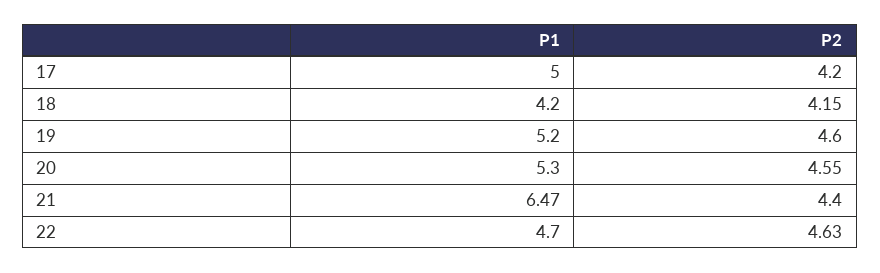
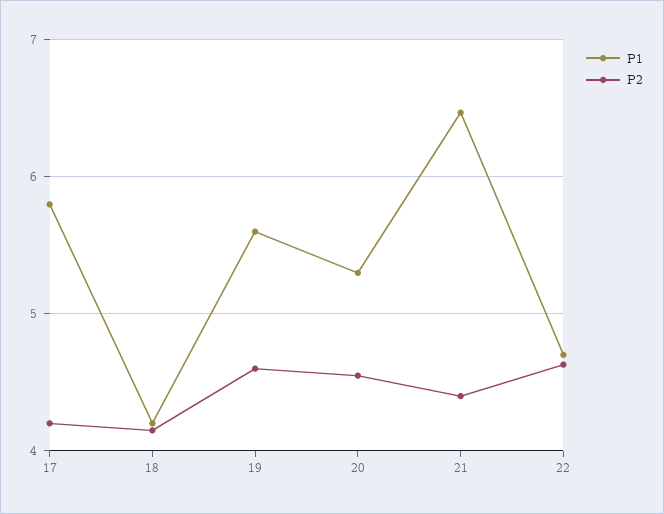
  {
    "P1": {
-     "17": 5,
+     "17": 5.8,
      "18": 4.2,
-     "19": 5.2,
+     "19": 5.6,
      "20": 5.3,
      "21": 6.47,
      "22": 4.7
    },
    "P2": {
      "17": 4.2,
      "18": 4.15,
      "19": 4.6,
      "20": 4.55,
      "21": 4.4,
      "22": 4.63
    }
  }

